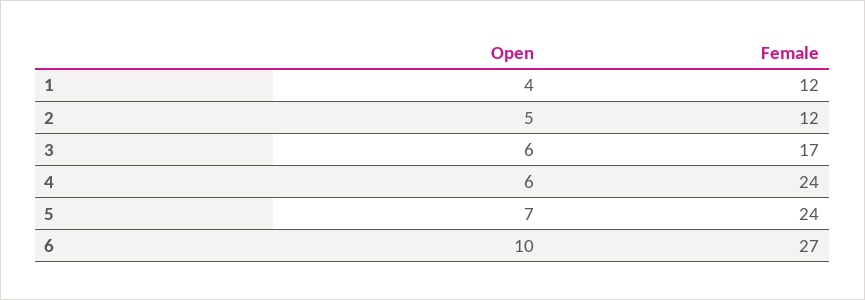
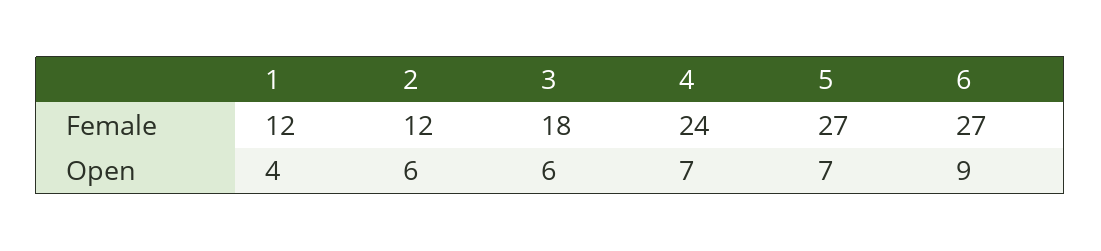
  {
    "Open": {
      "1": 4,
-     "2": 5,
+     "2": 6,
      "3": 6,
-     "4": 6,
+     "4": 7,
      "5": 7,
-     "6": 10
+     "6": 9
    },
    "Female": {
      "1": 12,
      "2": 12,
-     "3": 17,
+     "3": 18,
      "4": 24,
-     "5": 24,
+     "5": 27,
      "6": 27
    }
  }

